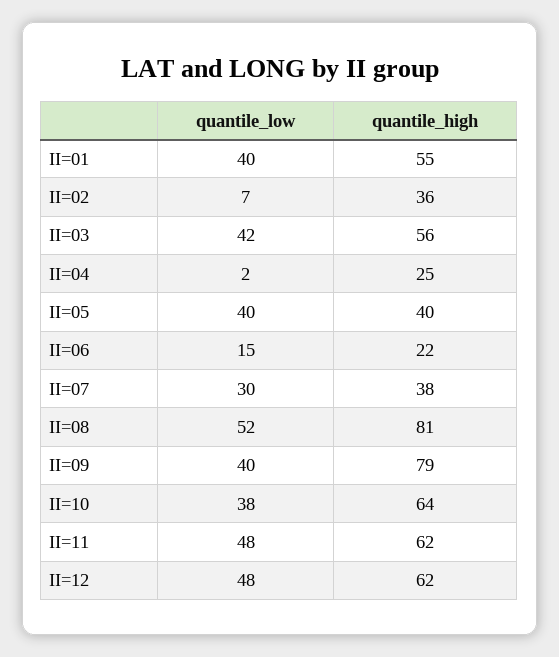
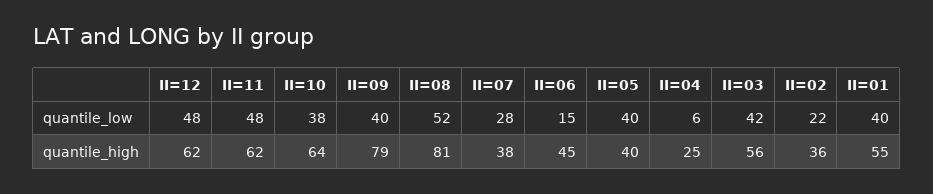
  {
    "quantile_low": {
      "II=01": 40,
-     "II=02": 7,
+     "II=02": 22,
      "II=03": 42,
-     "II=04": 2,
+     "II=04": 6,
      "II=05": 40,
      "II=06": 15,
-     "II=07": 30,
+     "II=07": 28,
      "II=08": 52,
      "II=09": 40,
      "II=10": 38,
      "II=11": 48,
      "II=12": 48
    },
    "quantile_high": {
      "II=01": 55,
      "II=02": 36,
      "II=03": 56,
      "II=04": 25,
      "II=05": 40,
-     "II=06": 22,
+     "II=06": 45,
      "II=07": 38,
      "II=08": 81,
      "II=09": 79,
      "II=10": 64,
      "II=11": 62,
      "II=12": 62
    }
  }

